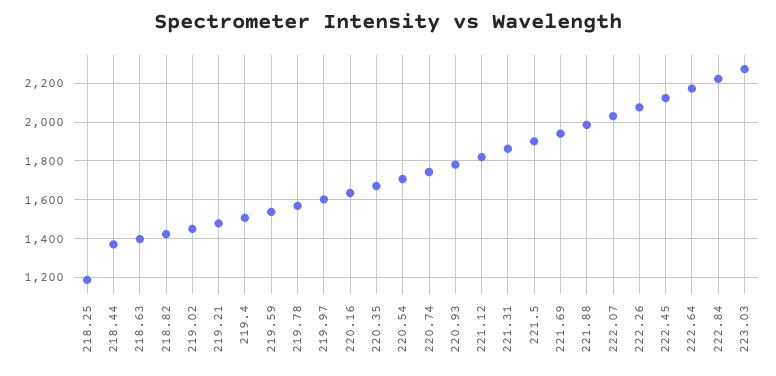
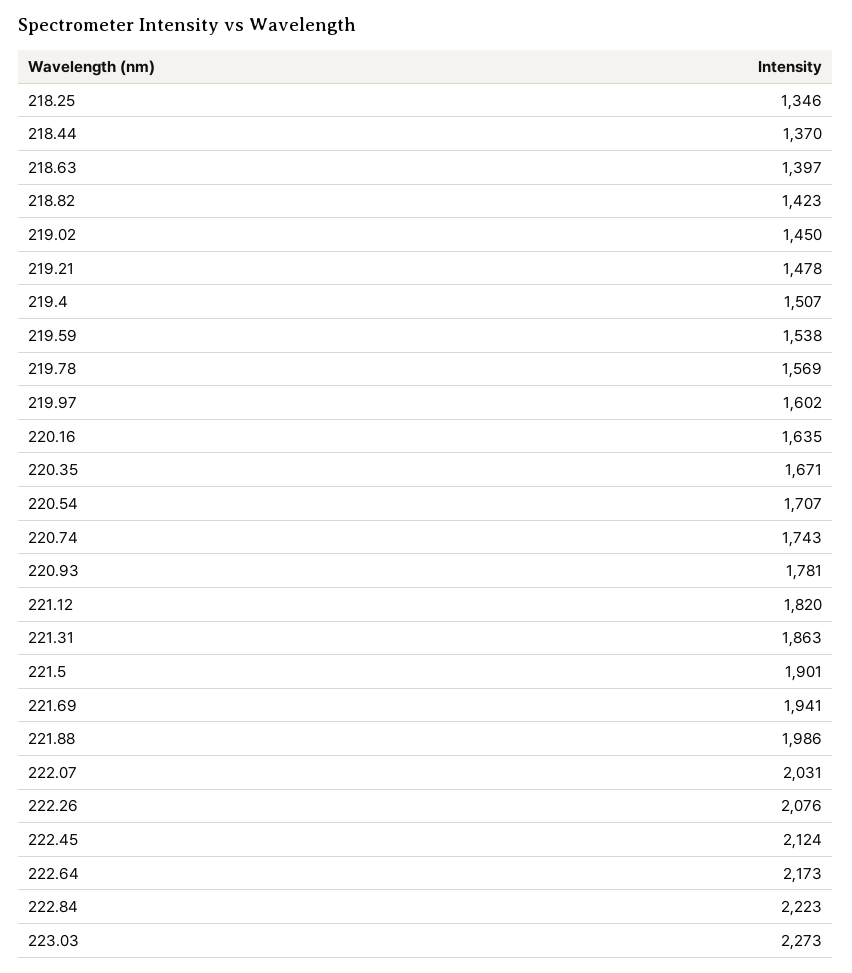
  {
-   "218.25": 1200,
+   "218.25": 1346,
    "218.44": 1370,
    "218.63": 1397,
    "218.82": 1423,
    "219.02": 1450,
    "219.21": 1478,
    "219.4": 1507,
    "219.59": 1538,
    "219.78": 1569,
    "219.97": 1602,
    "220.16": 1635,
    "220.35": 1671,
    "220.54": 1707,
    "220.74": 1743,
    "220.93": 1781,
    "221.12": 1820,
    "221.31": 1863,
    "221.5": 1901,
    "221.69": 1941,
    "221.88": 1986,
    "222.07": 2031,
    "222.26": 2076,
    "222.45": 2124,
    "222.64": 2173,
    "222.84": 2223,
    "223.03": 2273
  }

